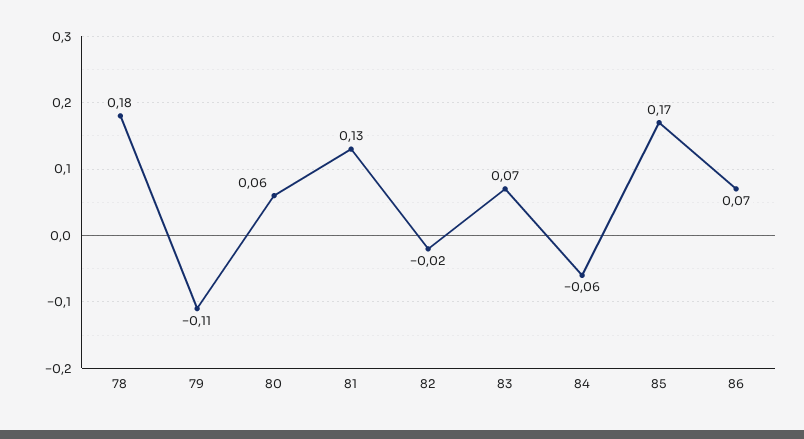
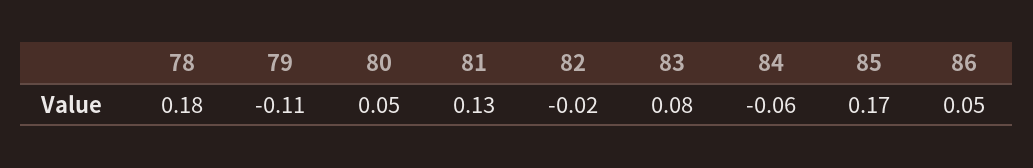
  {
    "78": 0.18,
    "79": -0.11,
-   "80": 0.06,
+   "80": 0.05,
    "81": 0.13,
    "82": -0.02,
-   "83": 0.07,
+   "83": 0.08,
    "84": -0.06,
    "85": 0.17,
-   "86": 0.07
+   "86": 0.05
  }

